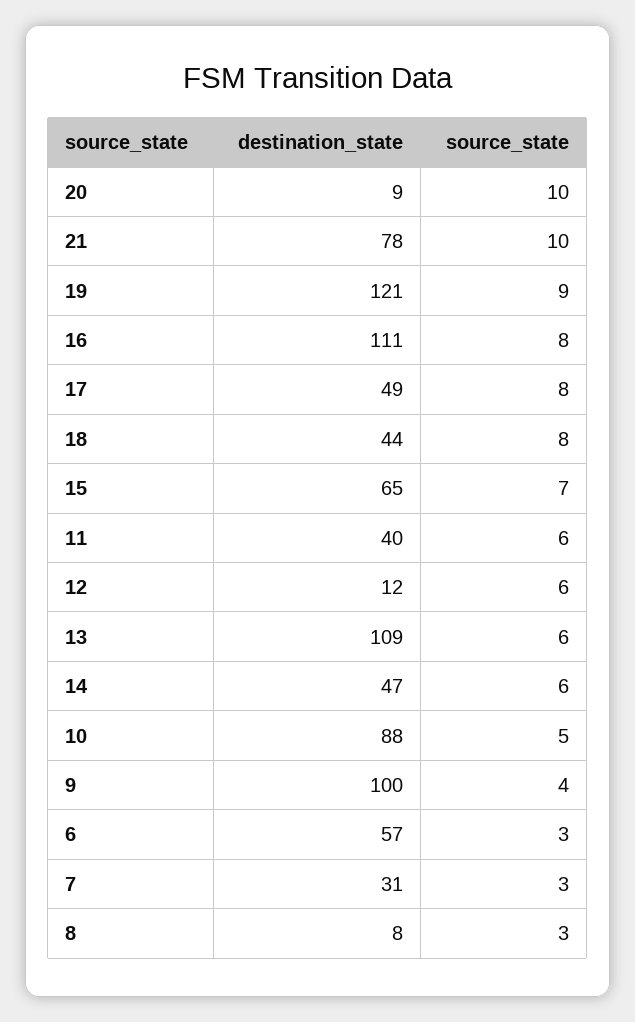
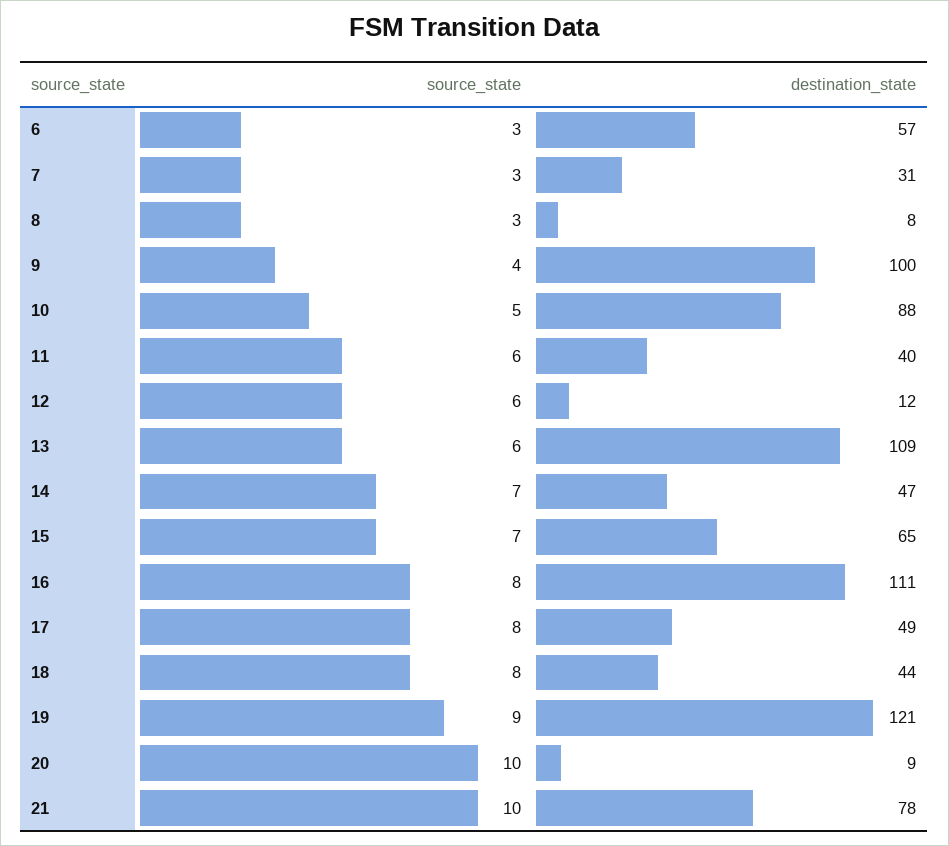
  {
    "destination_state": {
      "20": 9,
      "21": 78,
      "19": 121,
      "16": 111,
      "17": 49,
      "18": 44,
      "15": 65,
      "11": 40,
      "12": 12,
      "13": 109,
      "14": 47,
      "10": 88,
      "9": 100,
      "6": 57,
      "7": 31,
      "8": 8
    },
    "source_state": {
      "20": 10,
      "21": 10,
      "19": 9,
      "16": 8,
      "17": 8,
      "18": 8,
      "15": 7,
      "11": 6,
      "12": 6,
      "13": 6,
-     "14": 6,
+     "14": 7,
      "10": 5,
      "9": 4,
      "6": 3,
      "7": 3,
      "8": 3
    }
  }

